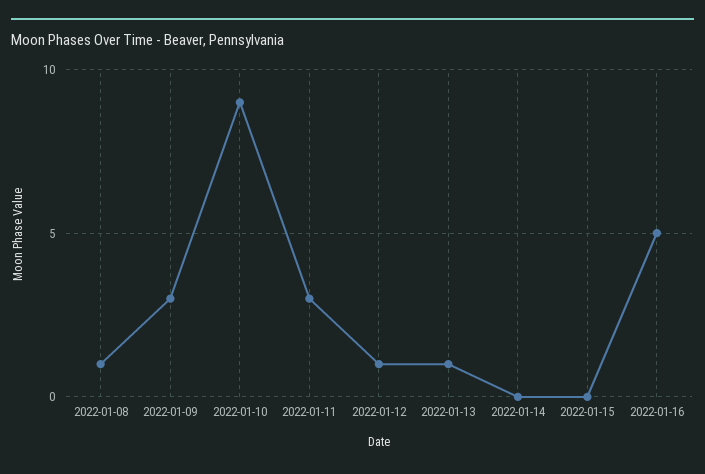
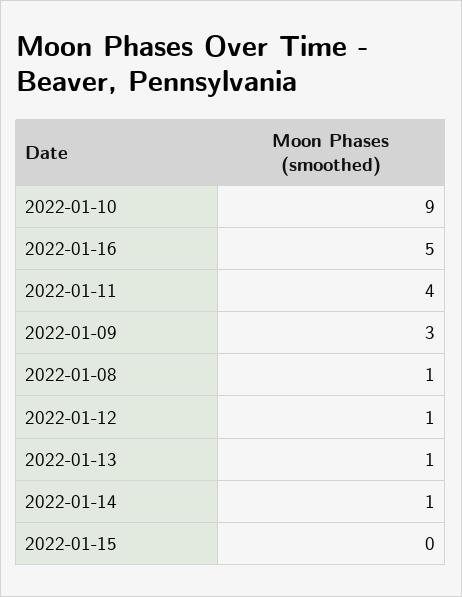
  {
    "2022-01-08": 1,
    "2022-01-09": 3,
    "2022-01-10": 9,
-   "2022-01-11": 3,
+   "2022-01-11": 4,
    "2022-01-12": 1,
    "2022-01-13": 1,
-   "2022-01-14": 0,
+   "2022-01-14": 1,
    "2022-01-15": 0,
    "2022-01-16": 5
  }

